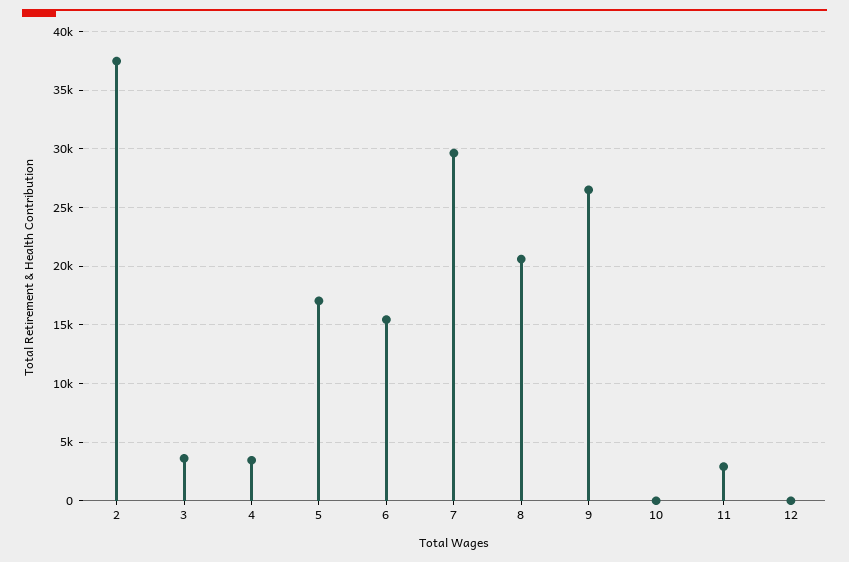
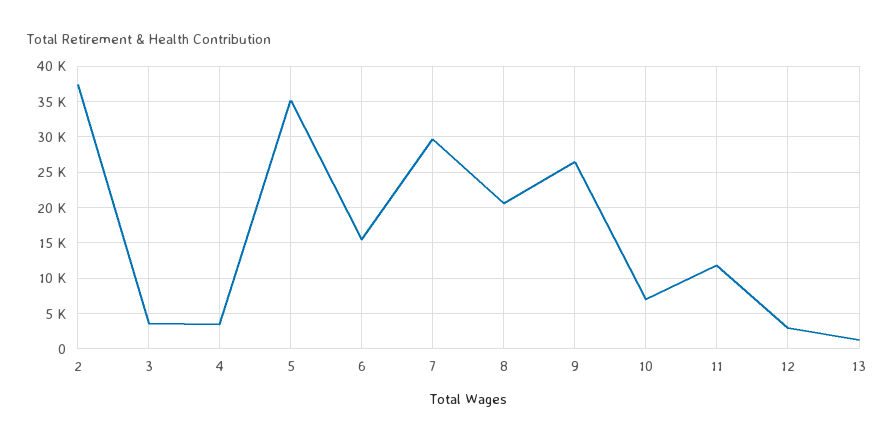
  {
    "2": 37000,
    "3": 4000,
    "4": 3000,
-   "5": 17000,
+   "5": 35000,
    "6": 15000,
    "7": 30000,
    "8": 21000,
    "9": 27000,
-   "10": 0,
+   "10": 7000,
-   "11": 3000,
+   "11": 12000,
-   "12": 0
+   "12": 3000,
+   "13": 1000
  }

